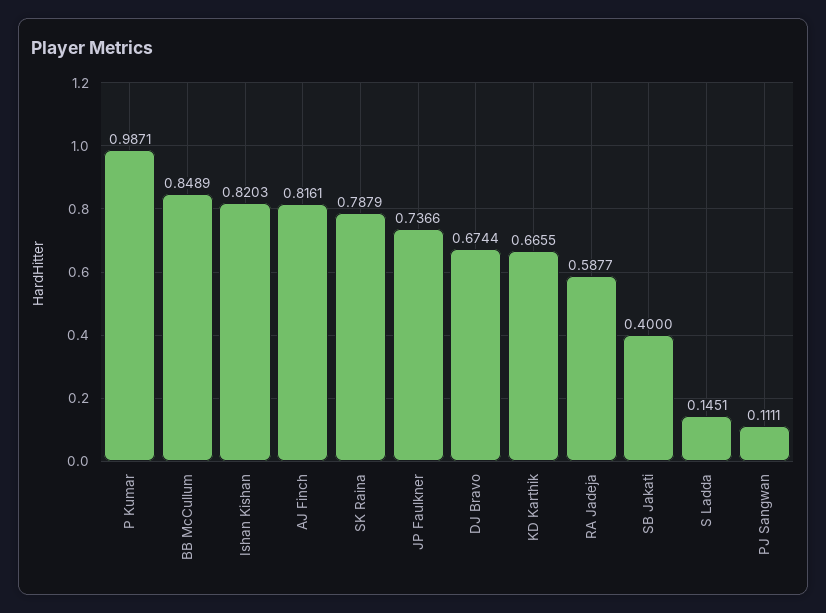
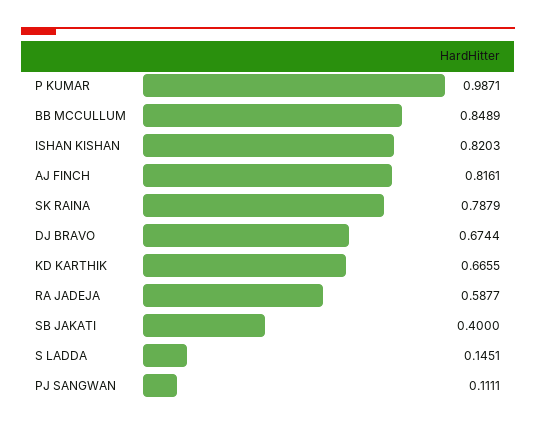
  {
    "P Kumar": 0.9871,
    "BB McCullum": 0.8489,
    "Ishan Kishan": 0.8203,
    "AJ Finch": 0.8161,
    "SK Raina": 0.7879,
-   "JP Faulkner": 0.7366,
    "DJ Bravo": 0.6744,
    "KD Karthik": 0.6655,
    "RA Jadeja": 0.5877,
    "SB Jakati": 0.4,
    "S Ladda": 0.1451,
    "PJ Sangwan": 0.1111
  }

